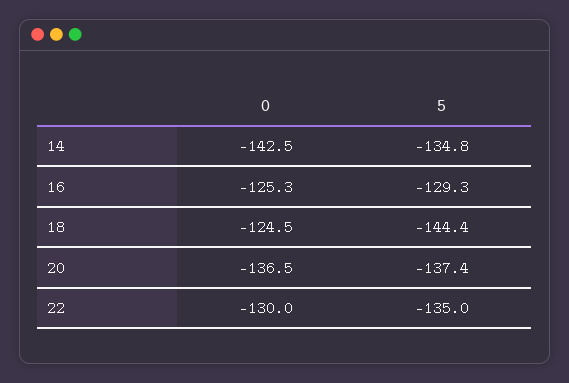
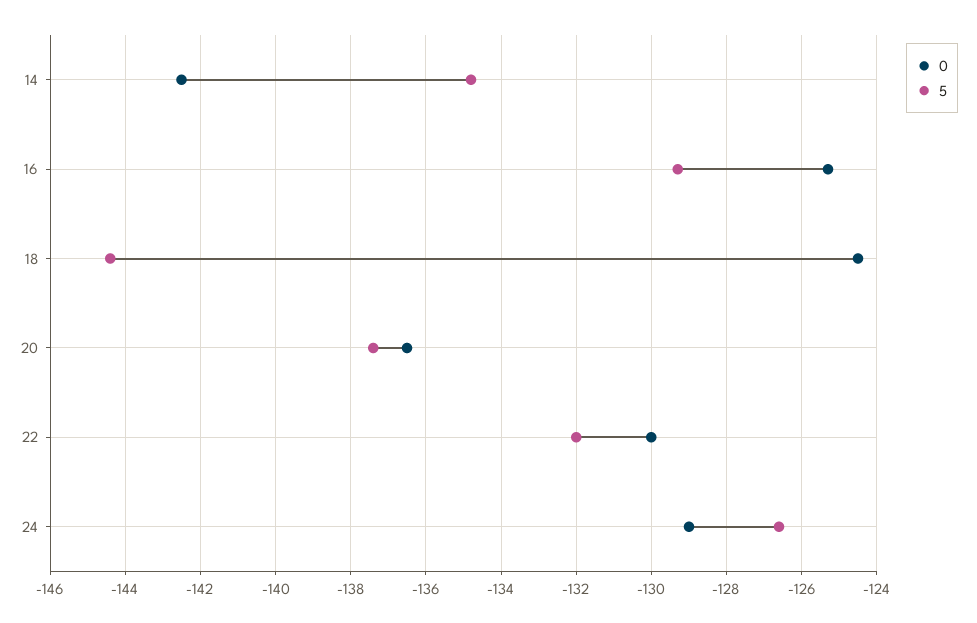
  {
    "0": {
      "14": -142.5,
      "16": -125.3,
      "18": -124.5,
      "20": -136.5,
-     "22": -130
+     "22": -130,
+     "24": -129
    },
    "5": {
      "14": -134.8,
      "16": -129.3,
      "18": -144.4,
      "20": -137.4,
-     "22": -135
+     "22": -132,
+     "24": -126.5
    }
  }

